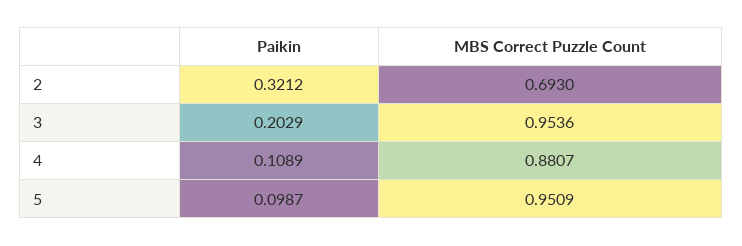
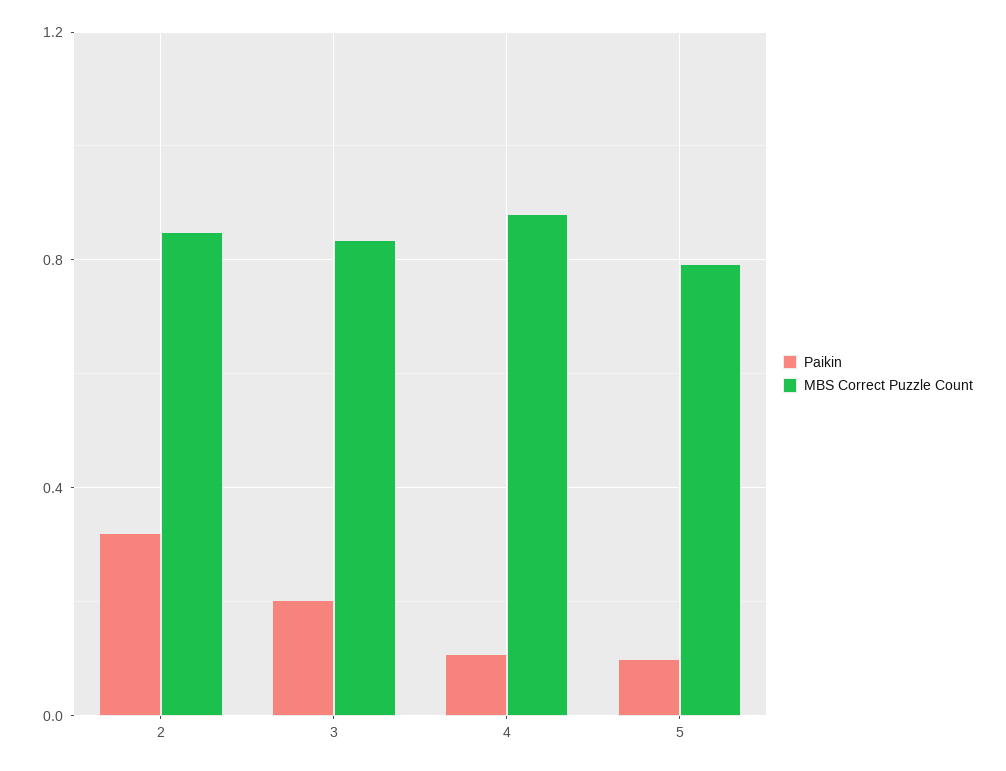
  {
    "Paikin": {
      "2": 0.3212,
      "3": 0.2029,
      "4": 0.1089,
      "5": 0.0987
    },
    "MBS Correct Puzzle Count": {
-     "2": 0.693,
+     "2": 0.85,
-     "3": 0.9536,
+     "3": 0.85,
      "4": 0.8807,
-     "5": 0.9509
+     "5": 0.8
    }
  }

